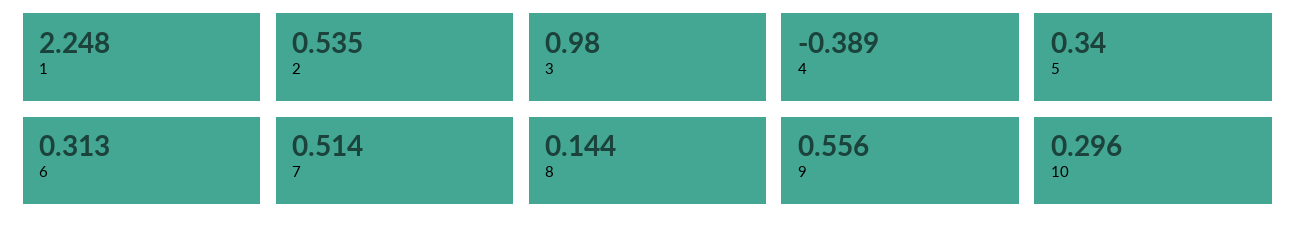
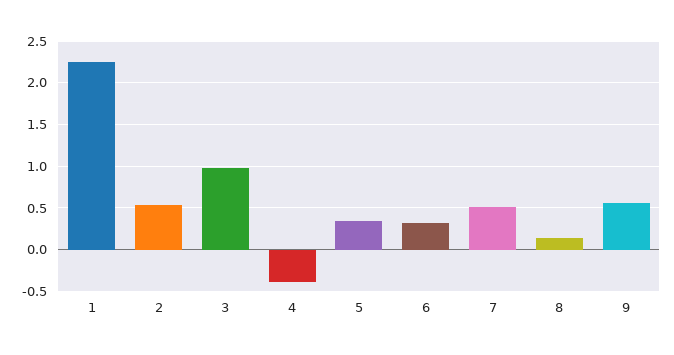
  {
    "1": 2.248,
    "2": 0.535,
    "3": 0.98,
    "4": -0.389,
    "5": 0.34,
    "6": 0.313,
    "7": 0.514,
    "8": 0.144,
-   "9": 0.556,
+   "9": 0.556
-   "10": 0.296
  }

